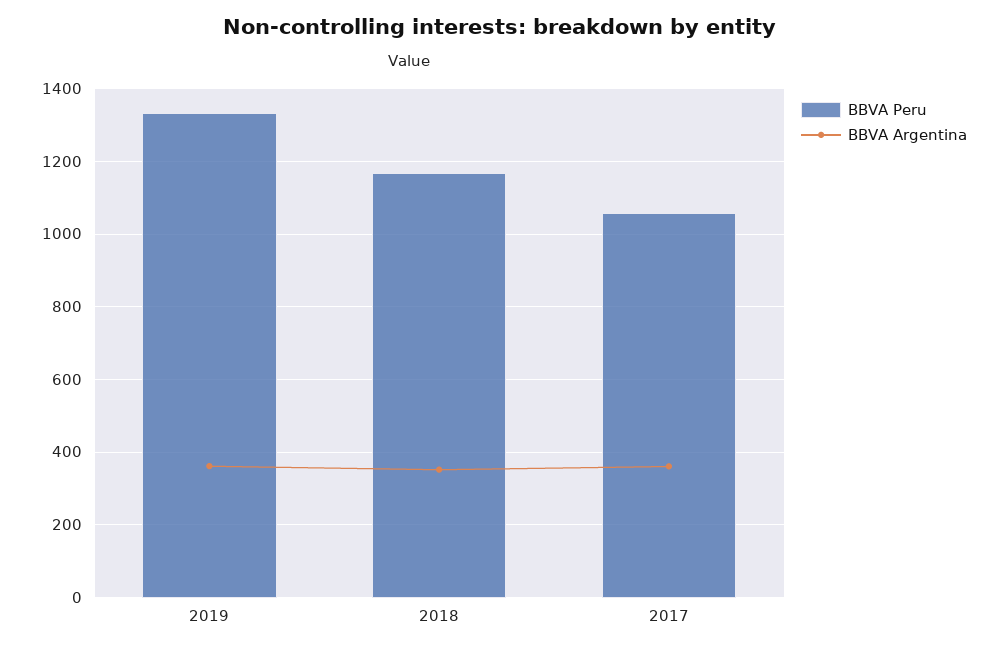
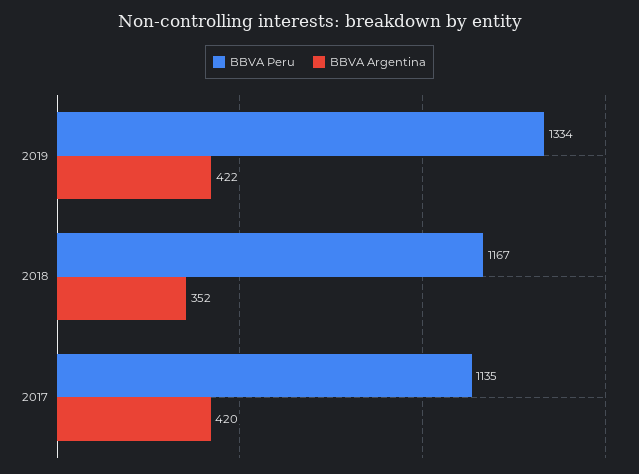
  {
    "BBVA Peru": {
      "2019": 1334,
      "2018": 1167,
-     "2017": 1060
+     "2017": 1135
    },
    "BBVA Argentina": {
-     "2019": 360,
+     "2019": 422,
      "2018": 352,
-     "2017": 360
+     "2017": 420
    }
  }

